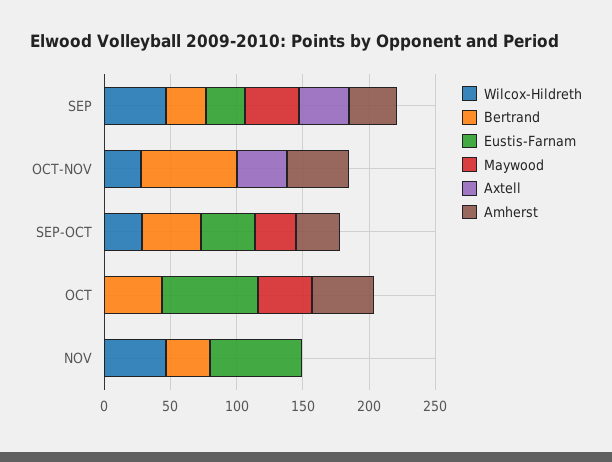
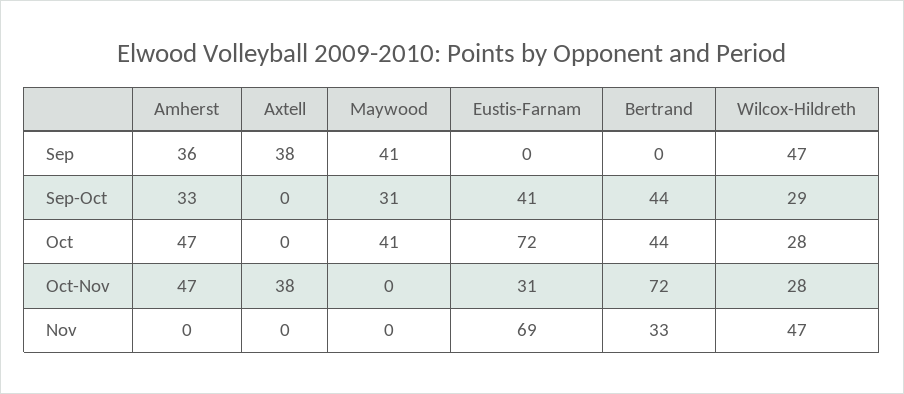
  {
    "Wilcox-Hildreth": {
      "SEP": 47,
      "OCT-NOV": 28,
      "SEP-OCT": 29,
-     "OCT": 0,
+     "OCT": 28,
      "NOV": 47
    },
    "Bertrand": {
-     "SEP": 30,
+     "SEP": 0,
      "OCT-NOV": 72,
      "SEP-OCT": 44,
      "OCT": 44,
      "NOV": 33
    },
    "Eustis-Farnam": {
-     "SEP": 30,
+     "SEP": 0,
-     "OCT-NOV": 0,
+     "OCT-NOV": 31,
      "SEP-OCT": 41,
      "OCT": 72,
      "NOV": 69
    },
    "Maywood": {
      "SEP": 41,
      "OCT-NOV": 0,
      "SEP-OCT": 31,
      "OCT": 41,
      "NOV": 0
    },
    "Axtell": {
      "SEP": 38,
      "OCT-NOV": 38,
      "SEP-OCT": 0,
      "OCT": 0,
      "NOV": 0
    },
    "Amherst": {
      "SEP": 36,
      "OCT-NOV": 47,
      "SEP-OCT": 33,
      "OCT": 47,
      "NOV": 0
    }
  }

